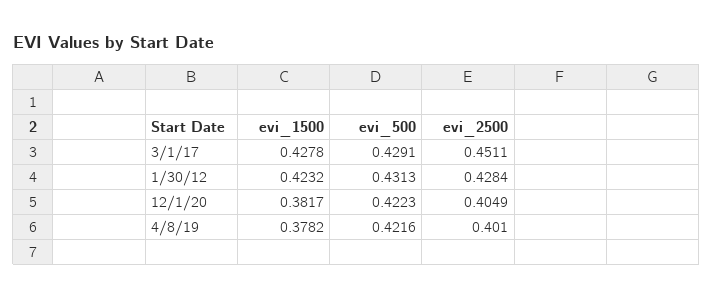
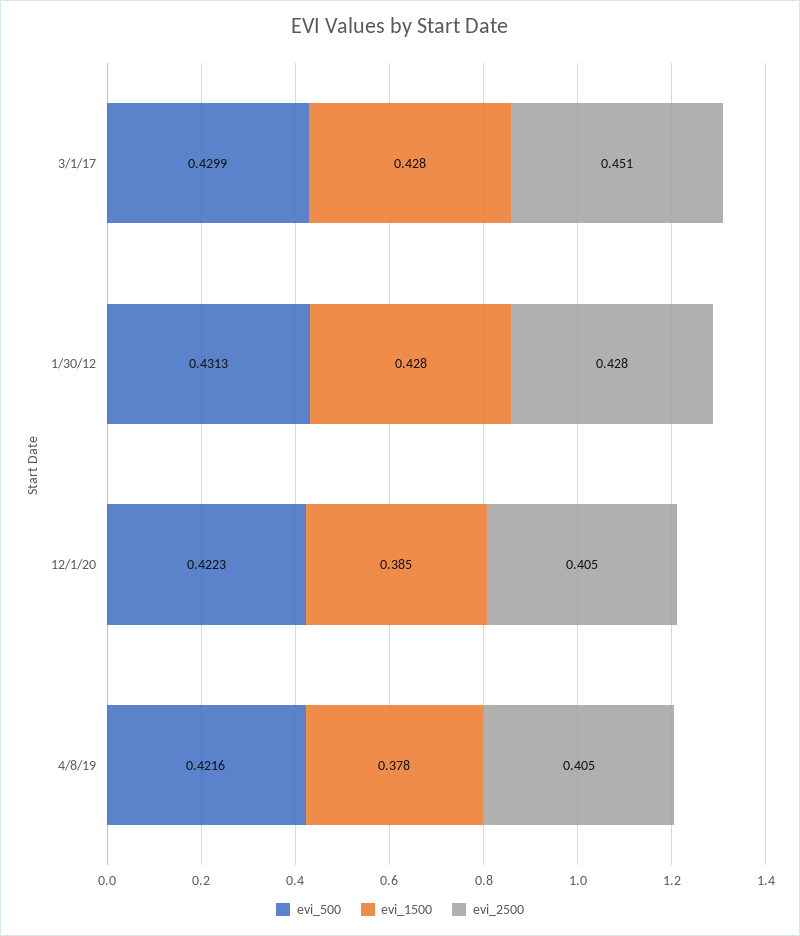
  {
    "evi_1500": {
      "3/1/17": 0.4278,
-     "1/30/12": 0.4232,
+     "1/30/12": 0.428,
-     "12/1/20": 0.3817,
+     "12/1/20": 0.385,
      "4/8/19": 0.3782
    },
    "evi_500": {
-     "3/1/17": 0.4291,
+     "3/1/17": 0.4299,
      "1/30/12": 0.4313,
      "12/1/20": 0.4223,
      "4/8/19": 0.4216
    },
    "evi_2500": {
      "3/1/17": 0.4511,
      "1/30/12": 0.4284,
      "12/1/20": 0.4049,
-     "4/8/19": 0.401
+     "4/8/19": 0.405
    }
  }

